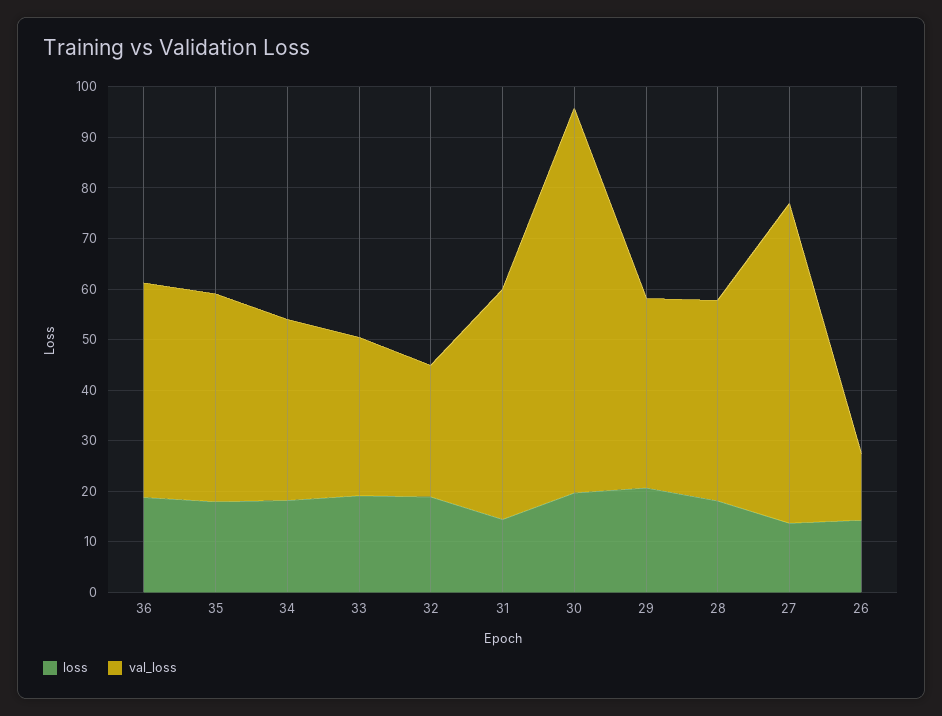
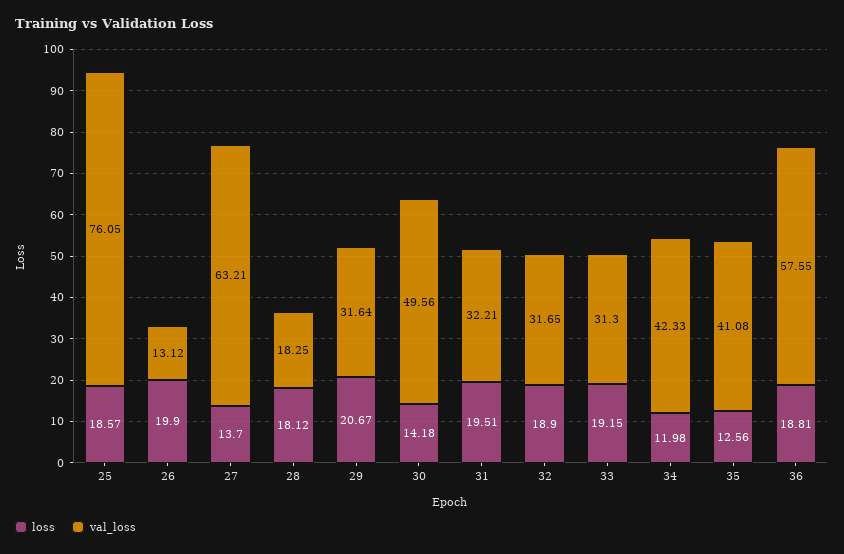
  {
    "loss": {
      "36": 18.81,
-     "35": 18,
+     "35": 12.56,
-     "34": 18,
+     "34": 11.98,
      "33": 19.15,
      "32": 18.9,
-     "31": 14,
+     "31": 19.51,
-     "30": 20,
+     "30": 14.18,
      "29": 20.67,
      "28": 18.12,
      "27": 13.7,
-     "26": 14
+     "26": 19.9,
+     "25": 18.57
    },
    "val_loss": {
-     "36": 42,
+     "36": 57.55,
      "35": 41.08,
-     "34": 36,
+     "34": 42.33,
      "33": 31.3,
-     "32": 26,
+     "32": 31.65,
-     "31": 46,
+     "31": 32.21,
-     "30": 76,
+     "30": 49.56,
-     "29": 38,
+     "29": 31.64,
-     "28": 40,
+     "28": 18.25,
      "27": 63.21,
-     "26": 13.12
+     "26": 13.12,
+     "25": 76.05
    }
  }

